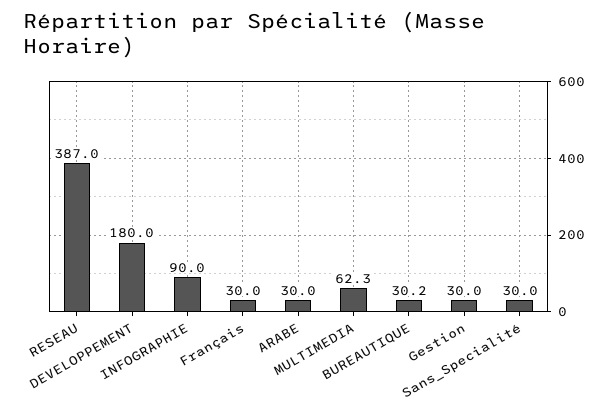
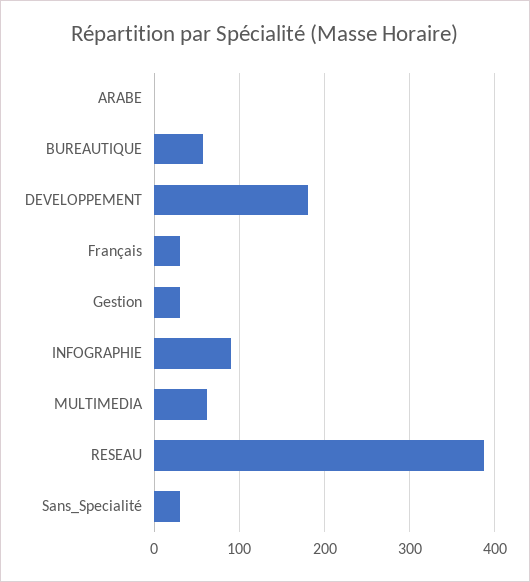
  {
    "RESEAU": 387,
    "DEVELOPPEMENT": 180,
    "INFOGRAPHIE": 90,
    "Français": 30,
-   "ARABE": 30,
+   "ARABE": 0,
    "MULTIMEDIA": 62.3,
-   "BUREAUTIQUE": 30.2,
+   "BUREAUTIQUE": 60,
    "Gestion": 30,
    "Sans_Specialité": 30
  }

